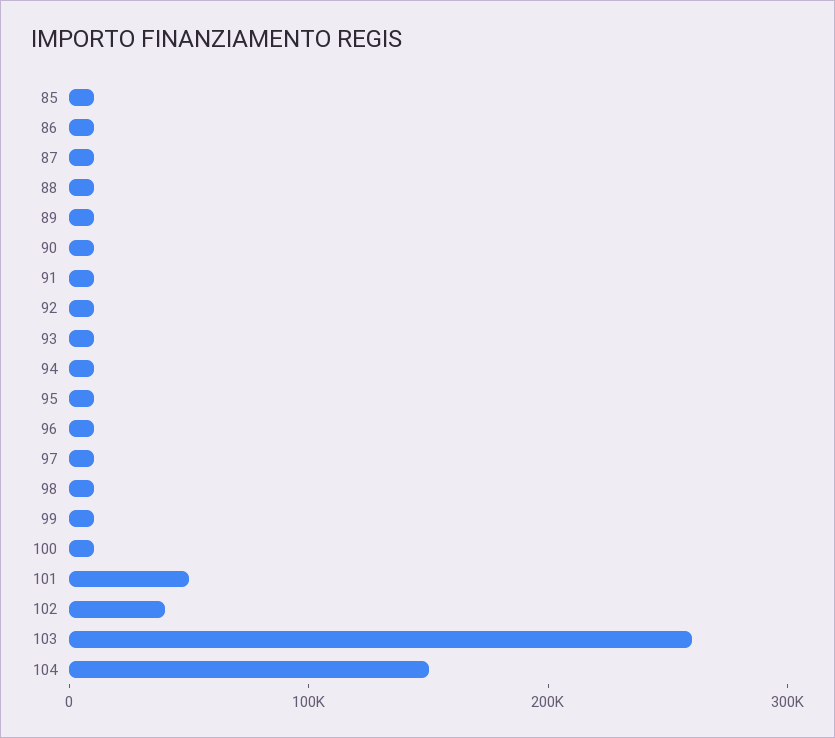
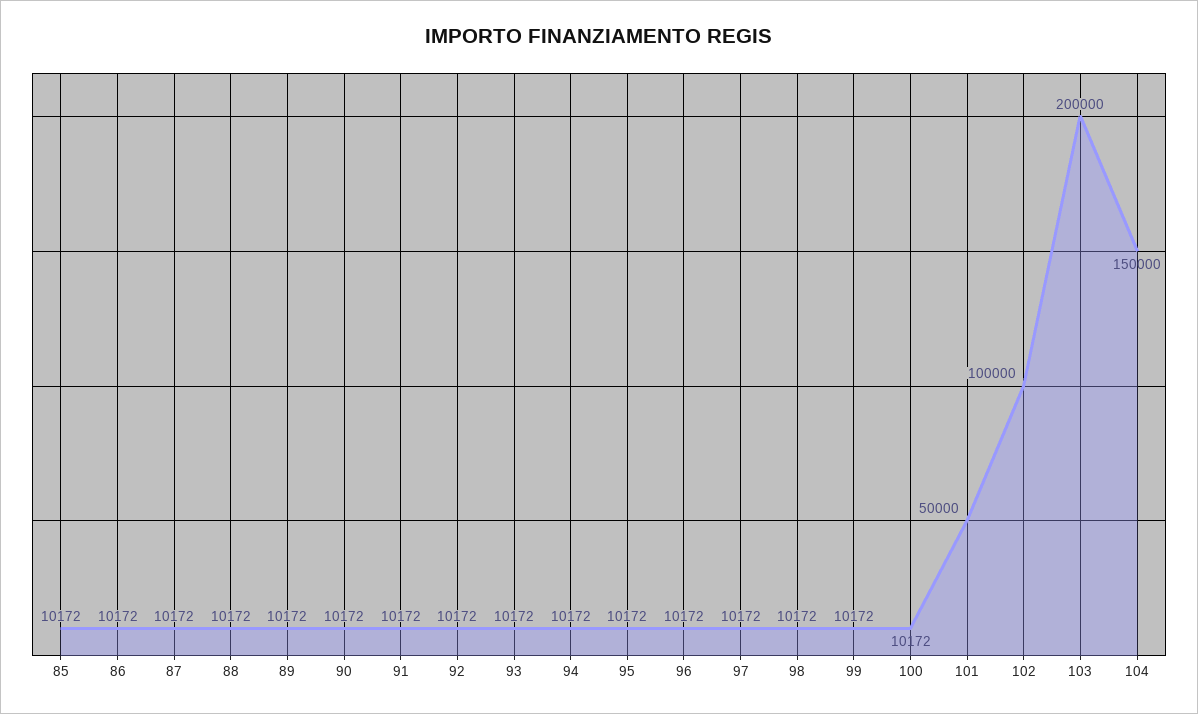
  {
    "85": 10172,
    "86": 10172,
    "87": 10172,
    "88": 10172,
    "89": 10172,
    "90": 10172,
    "91": 10172,
    "92": 10172,
    "93": 10172,
    "94": 10172,
    "95": 10172,
    "96": 10172,
    "97": 10172,
    "98": 10172,
    "99": 10172,
    "100": 10172,
    "101": 50000,
-   "102": 40000,
+   "102": 100000,
-   "103": 260000,
+   "103": 200000,
    "104": 150000
  }

